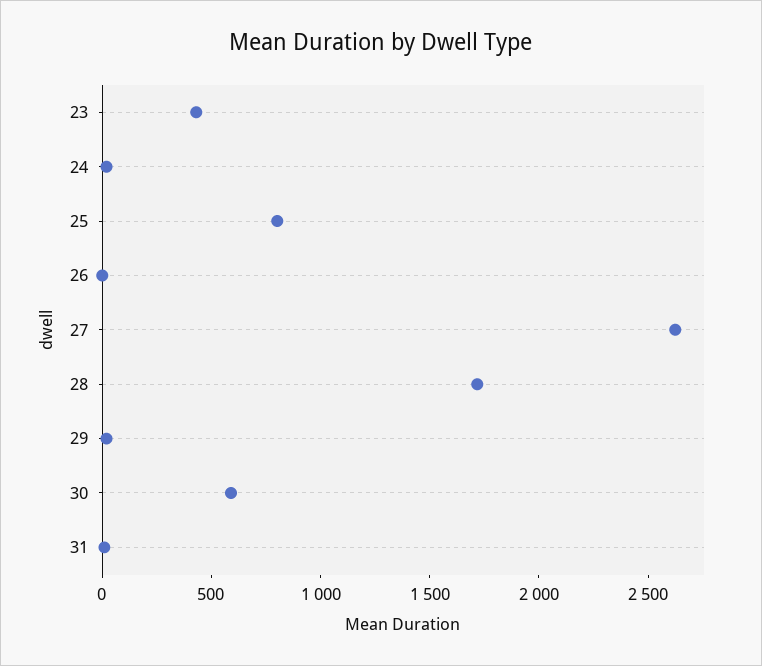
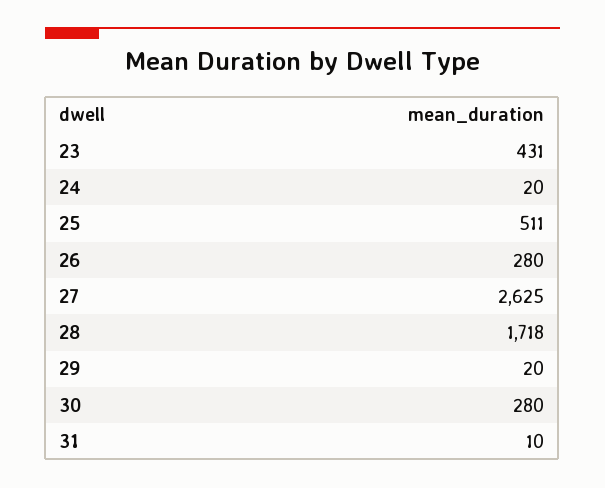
  {
    "23": 431,
    "24": 20,
-   "25": 800,
+   "25": 511,
-   "26": 0,
+   "26": 280,
    "27": 2625,
    "28": 1718,
    "29": 20,
-   "30": 600,
+   "30": 280,
    "31": 10
  }

